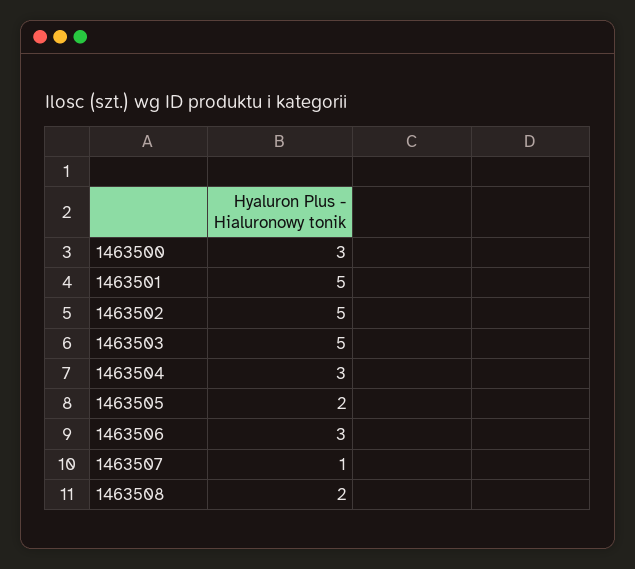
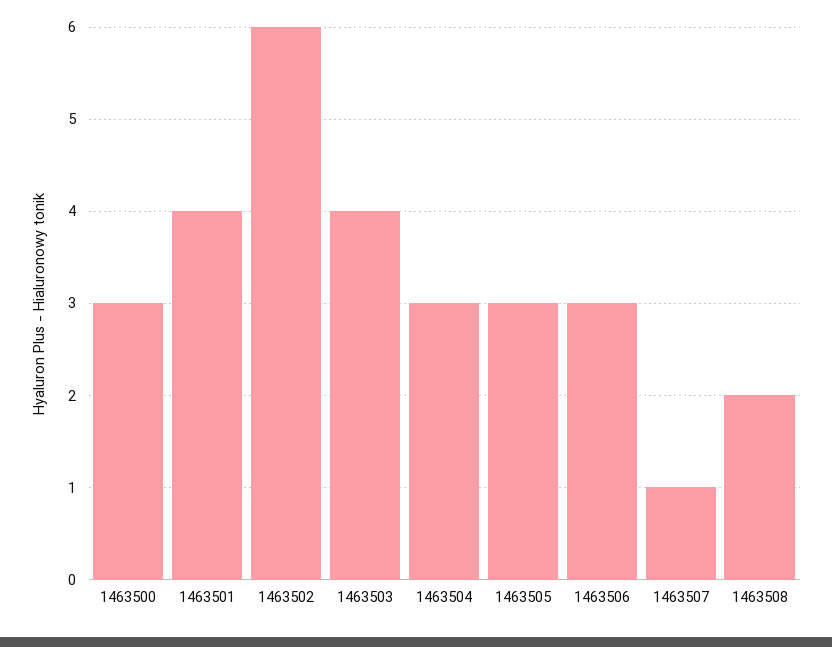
  {
    "1463500": 3,
-   "1463501": 5,
+   "1463501": 4,
-   "1463502": 5,
+   "1463502": 6,
-   "1463503": 5,
+   "1463503": 4,
    "1463504": 3,
-   "1463505": 2,
+   "1463505": 3,
    "1463506": 3,
    "1463507": 1,
    "1463508": 2
  }

